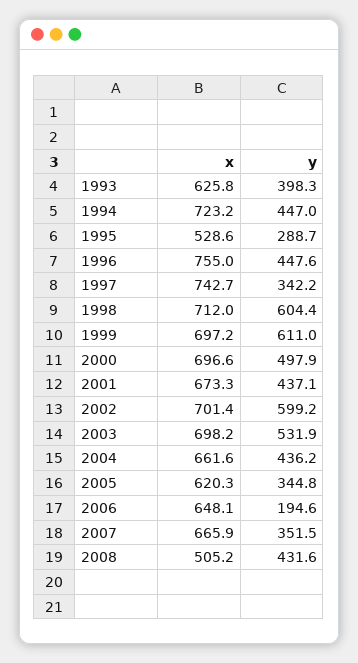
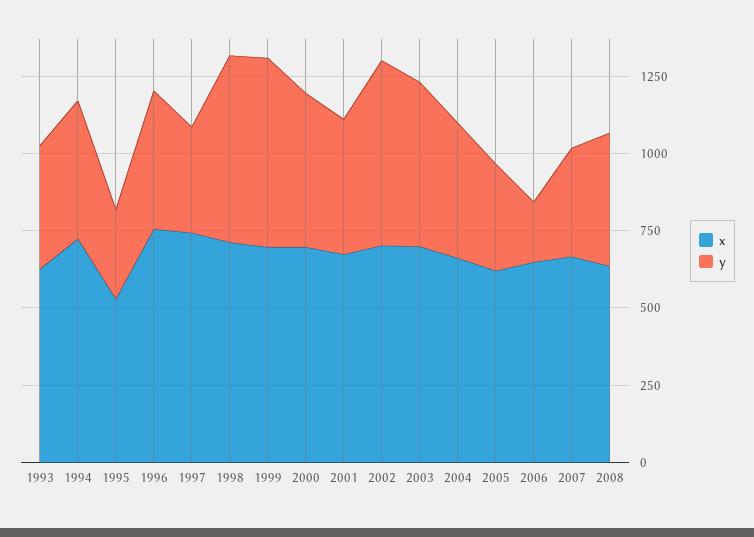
  {
    "x": {
      "1993": 625.8,
      "1994": 723.2,
      "1995": 528.6,
      "1996": 755,
      "1997": 742.7,
      "1998": 712,
      "1999": 697.2,
      "2000": 696.6,
      "2001": 673.3,
      "2002": 701.4,
      "2003": 698.2,
      "2004": 661.6,
      "2005": 620.3,
      "2006": 648.1,
      "2007": 665.9,
-     "2008": 505.2
+     "2008": 650
    },
    "y": {
      "1993": 398.3,
      "1994": 447,
      "1995": 288.7,
      "1996": 447.6,
      "1997": 342.2,
      "1998": 604.4,
      "1999": 611,
      "2000": 497.9,
      "2001": 437.1,
      "2002": 599.2,
      "2003": 531.9,
      "2004": 436.2,
      "2005": 344.8,
      "2006": 194.6,
      "2007": 351.5,
      "2008": 431.6
    }
  }

